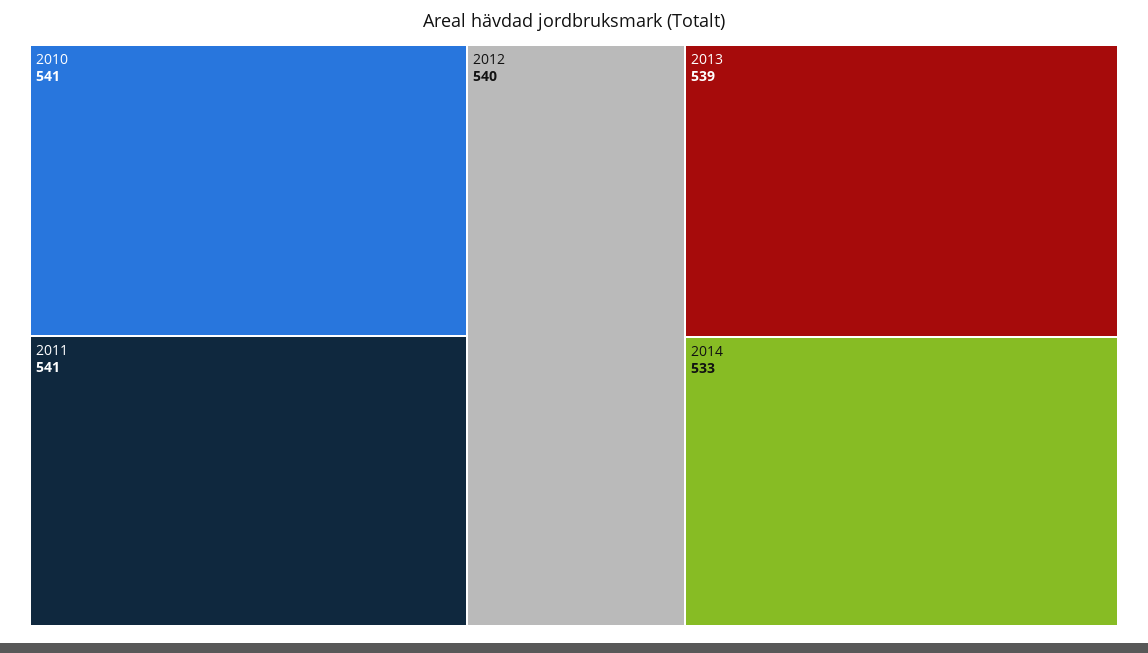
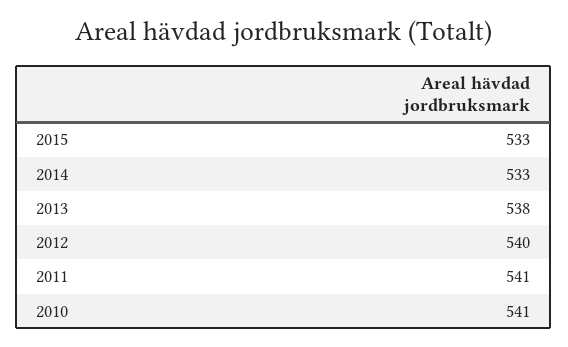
  {
    "2010": 541,
    "2011": 541,
    "2012": 540,
-   "2013": 539,
+   "2013": 538,
-   "2014": 533
+   "2014": 533,
+   "2015": 533
  }

